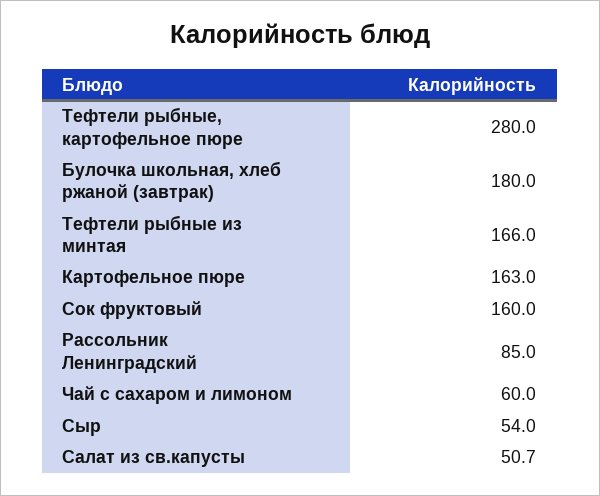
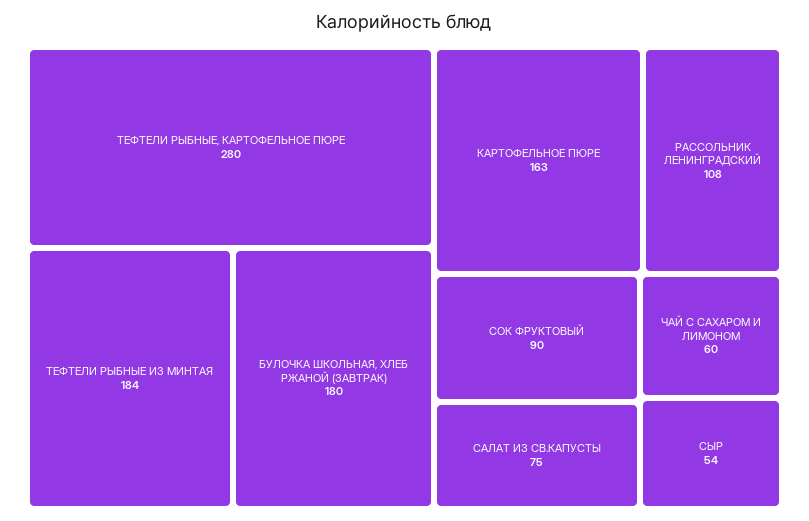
  {
    "Тефтели рыбные, картофельное пюре": 280,
    "Булочка школьная, хлеб ржаной (завтрак)": 180,
-   "Тефтели рыбные из минтая": 166,
+   "Тефтели рыбные из минтая": 184,
    "Картофельное пюре": 163,
-   "Сок фруктовый": 160,
+   "Сок фруктовый": 90,
-   "Рассольник Ленинградский": 85,
+   "Рассольник Ленинградский": 108,
    "Чай с сахаром и лимоном": 60,
    "Сыр": 54,
-   "Салат из св.капусты": 50.7
+   "Салат из св.капусты": 75
  }

